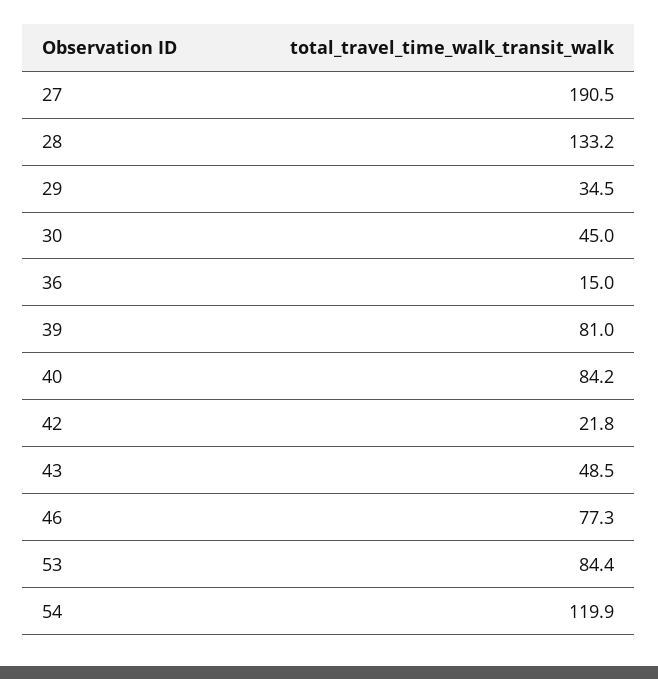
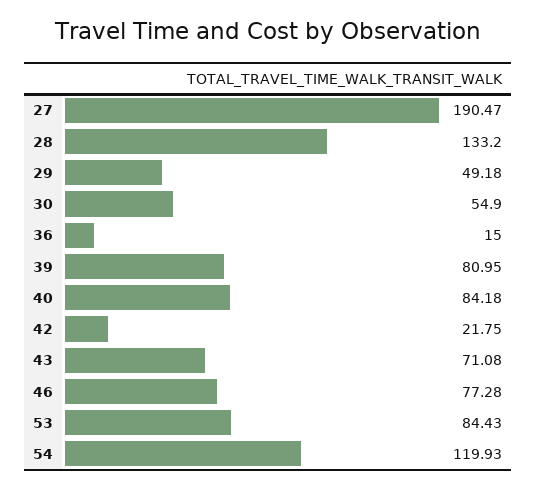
  {
    "27": 190.47,
    "28": 133.2,
-   "29": 34.5,
+   "29": 49.18,
-   "30": 45,
+   "30": 54.9,
    "36": 15,
    "39": 80.95,
    "40": 84.18,
    "42": 21.75,
-   "43": 48.5,
+   "43": 71.08,
    "46": 77.28,
    "53": 84.43,
    "54": 119.93
  }

